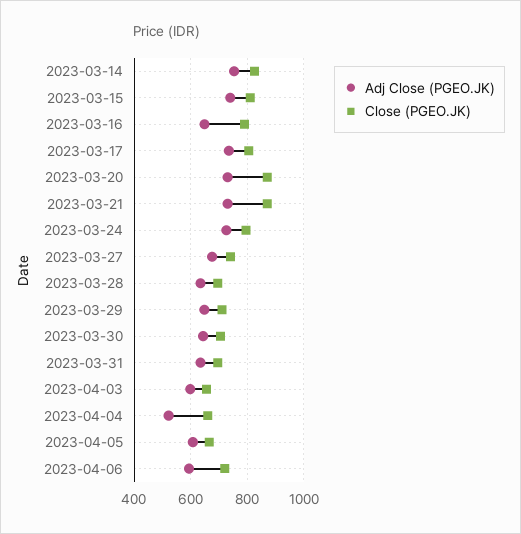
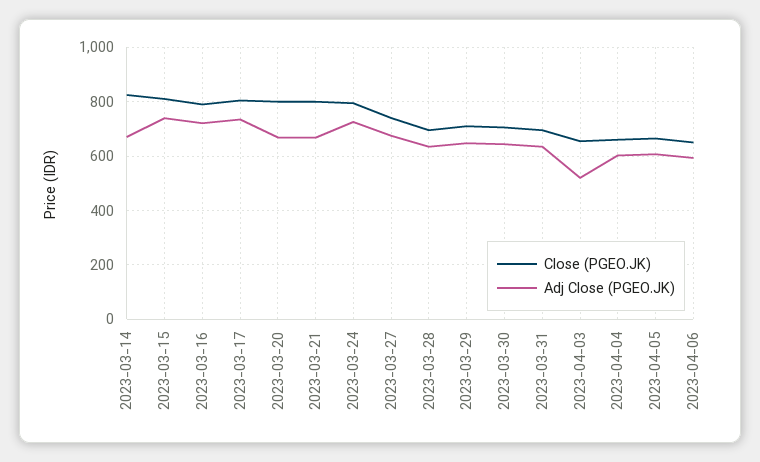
  {
    "Adj Close (PGEO.JK)": {
-     "2023-03-14": 750,
+     "2023-03-14": 675,
      "2023-03-15": 750,
-     "2023-03-16": 650,
+     "2023-03-16": 725,
      "2023-03-17": 725,
-     "2023-03-20": 725,
+     "2023-03-20": 675,
-     "2023-03-21": 725,
+     "2023-03-21": 675,
      "2023-03-24": 725,
      "2023-03-27": 675,
      "2023-03-28": 625,
      "2023-03-29": 650,
      "2023-03-30": 650,
      "2023-03-31": 625,
-     "2023-04-03": 600,
+     "2023-04-03": 525,
-     "2023-04-04": 525,
+     "2023-04-04": 600,
      "2023-04-05": 600,
      "2023-04-06": 600
    },
    "Close (PGEO.JK)": {
      "2023-03-14": 825,
      "2023-03-15": 800,
      "2023-03-16": 800,
      "2023-03-17": 800,
-     "2023-03-20": 875,
+     "2023-03-20": 800,
-     "2023-03-21": 875,
+     "2023-03-21": 800,
      "2023-03-24": 800,
      "2023-03-27": 750,
      "2023-03-28": 700,
      "2023-03-29": 700,
      "2023-03-30": 700,
      "2023-03-31": 700,
      "2023-04-03": 650,
      "2023-04-04": 650,
      "2023-04-05": 675,
-     "2023-04-06": 725
+     "2023-04-06": 650
    }
  }

